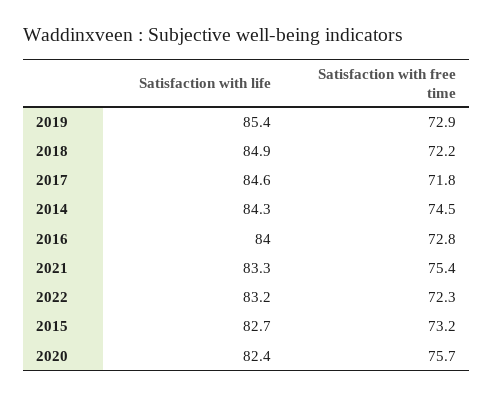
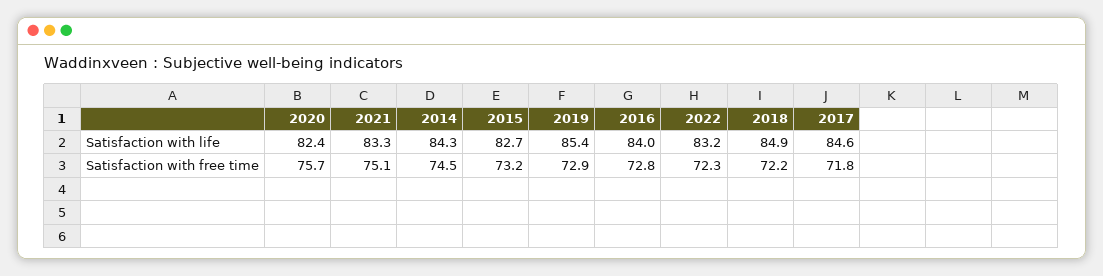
  {
    "Satisfaction with life": {
      "2019": 85.4,
      "2018": 84.9,
      "2017": 84.6,
      "2014": 84.3,
      "2016": 84,
      "2021": 83.3,
      "2022": 83.2,
      "2015": 82.7,
      "2020": 82.4
    },
    "Satisfaction with free time": {
      "2019": 72.9,
      "2018": 72.2,
      "2017": 71.8,
      "2014": 74.5,
      "2016": 72.8,
-     "2021": 75.4,
+     "2021": 75.1,
      "2022": 72.3,
      "2015": 73.2,
      "2020": 75.7
    }
  }

